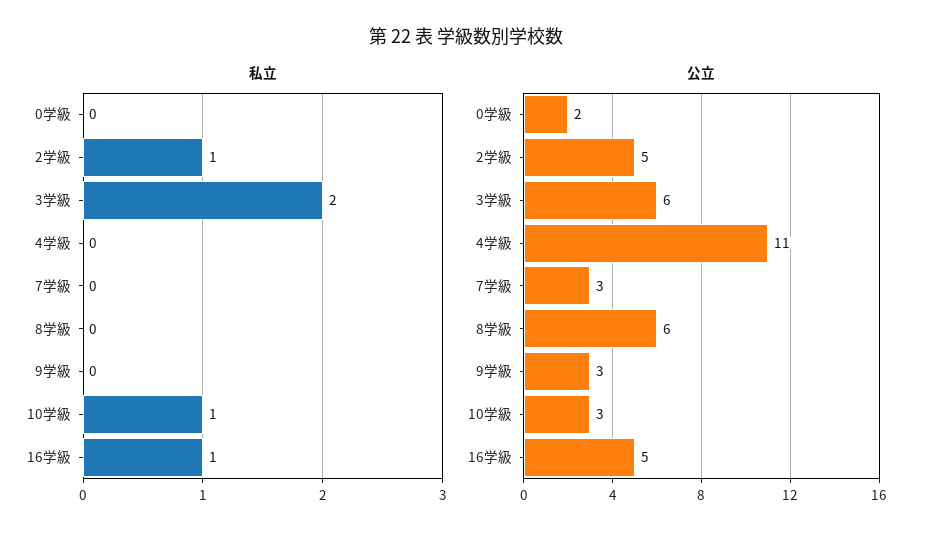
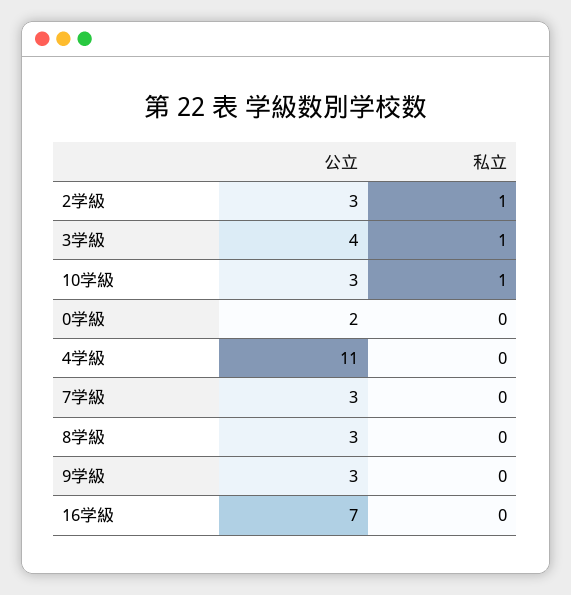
  {
    "私立": {
      "0学級": 0,
      "2学級": 1,
-     "3学級": 2,
+     "3学級": 1,
      "4学級": 0,
      "7学級": 0,
      "8学級": 0,
      "9学級": 0,
      "10学級": 1,
-     "16学級": 1
+     "16学級": 0
    },
    "公立": {
      "0学級": 2,
-     "2学級": 5,
+     "2学級": 3,
-     "3学級": 6,
+     "3学級": 4,
      "4学級": 11,
      "7学級": 3,
-     "8学級": 6,
+     "8学級": 3,
      "9学級": 3,
      "10学級": 3,
-     "16学級": 5
+     "16学級": 7
    }
  }

